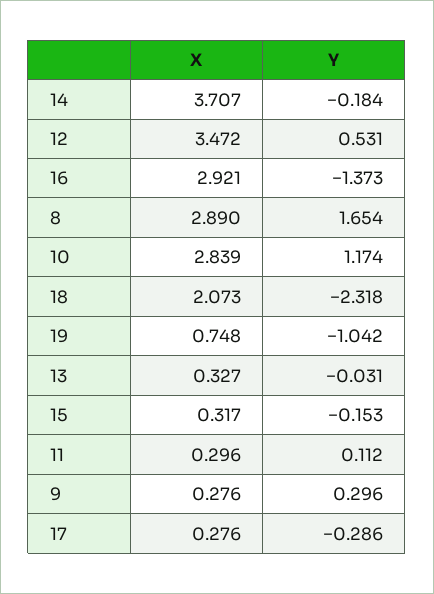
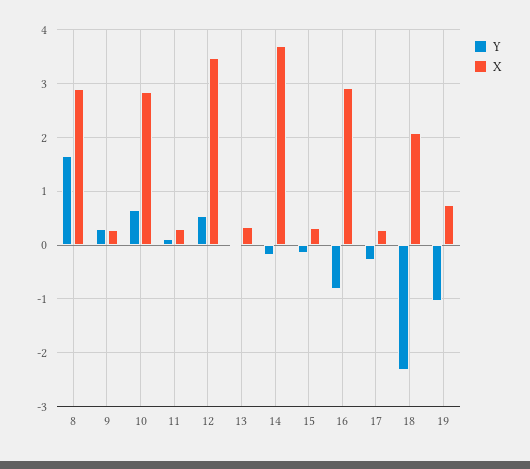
  {
    "X": {
      "14": 3.707,
      "12": 3.472,
      "16": 2.921,
      "8": 2.89,
      "10": 2.839,
      "18": 2.073,
      "19": 0.748,
      "13": 0.327,
      "15": 0.317,
      "11": 0.296,
      "9": 0.276,
      "17": 0.276
    },
    "Y": {
      "14": -0.184,
      "12": 0.531,
-     "16": -1.373,
+     "16": -0.8,
      "8": 1.654,
-     "10": 1.174,
+     "10": 0.6,
      "18": -2.318,
      "19": -1.042,
      "13": -0.031,
      "15": -0.153,
      "11": 0.112,
      "9": 0.296,
      "17": -0.286
    }
  }

